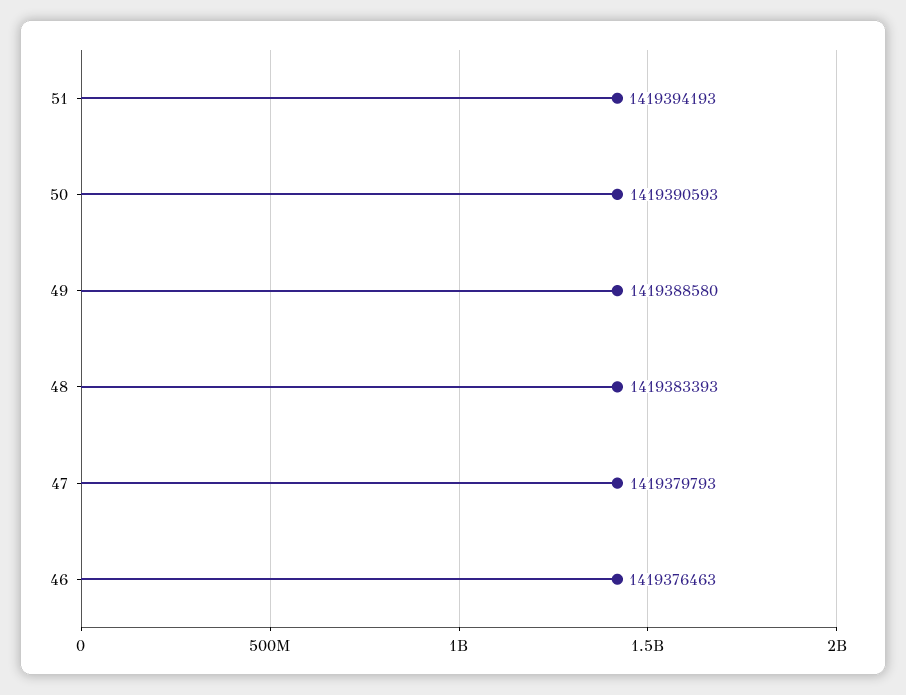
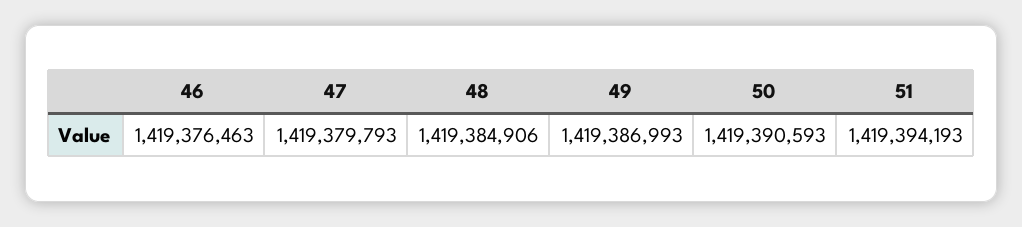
  {
    "51": 1419394193,
    "50": 1419390593,
-   "49": 1419388580,
+   "49": 1419386993,
-   "48": 1419383393,
+   "48": 1419384906,
    "47": 1419379793,
    "46": 1419376463
  }

